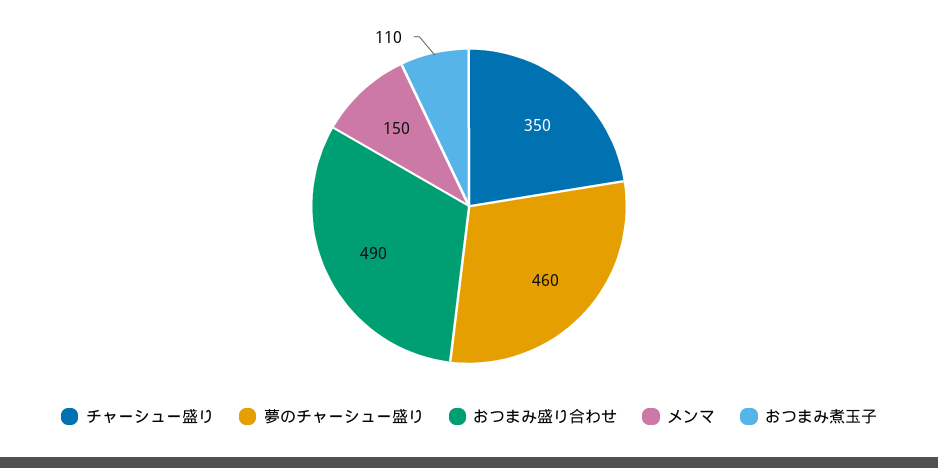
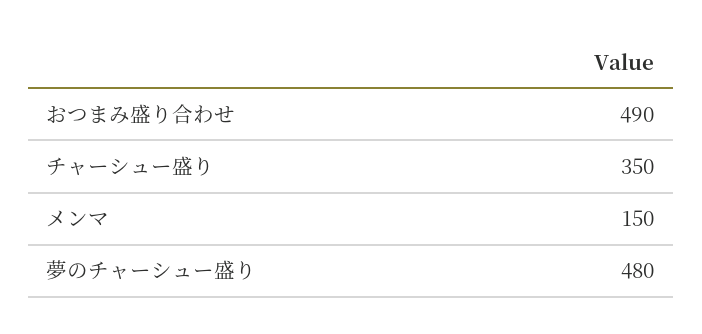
  {
    "チャーシュー盛り": 350,
-   "夢のチャーシュー盛り": 460,
+   "夢のチャーシュー盛り": 480,
    "おつまみ盛り合わせ": 490,
-   "メンマ": 150,
+   "メンマ": 150
-   "おつまみ煮玉子": 110
  }

